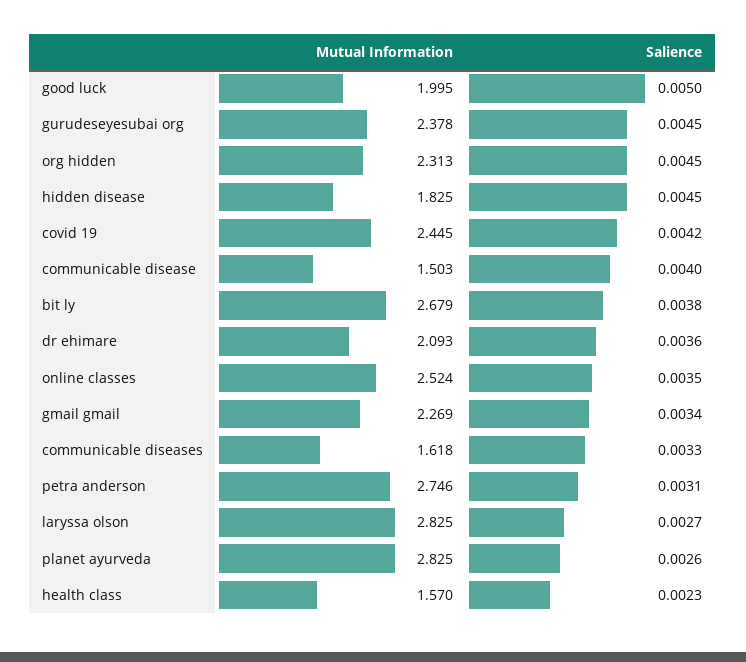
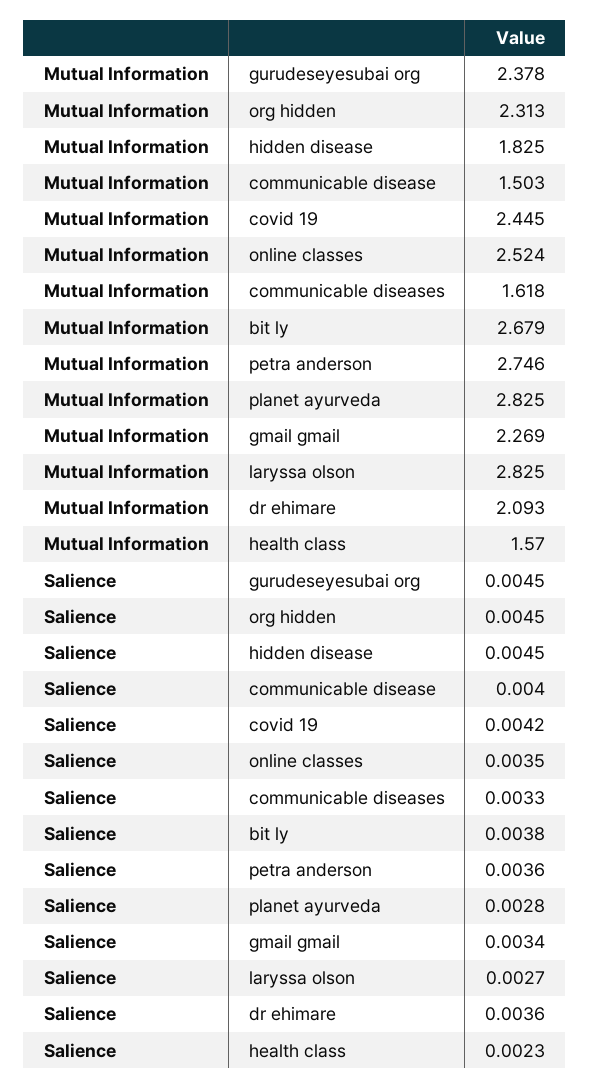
  {
    "Mutual Information": {
-     "good luck": 1.995,
      "gurudeseyesubai org": 2.378,
      "org hidden": 2.313,
      "hidden disease": 1.825,
      "covid 19": 2.445,
      "communicable disease": 1.503,
      "bit ly": 2.679,
      "dr ehimare": 2.093,
      "online classes": 2.524,
      "gmail gmail": 2.269,
      "communicable diseases": 1.618,
      "petra anderson": 2.746,
      "laryssa olson": 2.825,
      "planet ayurveda": 2.825,
      "health class": 1.57
    },
    "Salience": {
-     "good luck": 0.005,
      "gurudeseyesubai org": 0.0045,
      "org hidden": 0.0045,
      "hidden disease": 0.0045,
      "covid 19": 0.0042,
      "communicable disease": 0.004,
      "bit ly": 0.0038,
      "dr ehimare": 0.0036,
      "online classes": 0.0035,
      "gmail gmail": 0.0034,
      "communicable diseases": 0.0033,
-     "petra anderson": 0.0031,
+     "petra anderson": 0.0036,
      "laryssa olson": 0.0027,
-     "planet ayurveda": 0.0026,
+     "planet ayurveda": 0.0028,
      "health class": 0.0023
    }
  }

